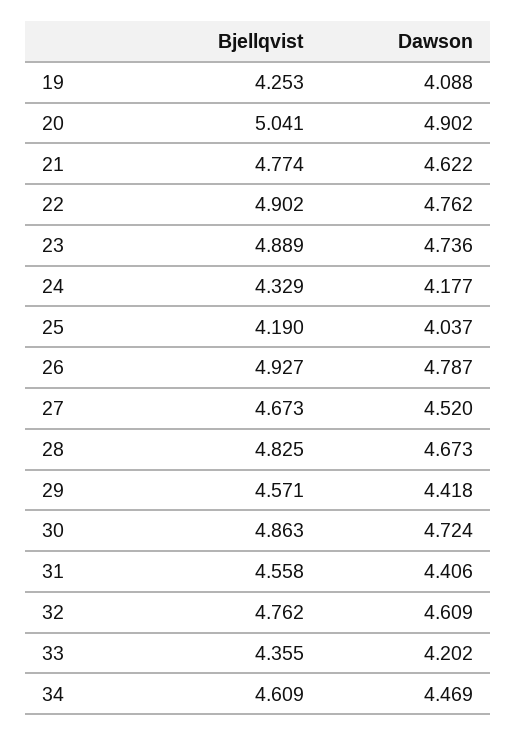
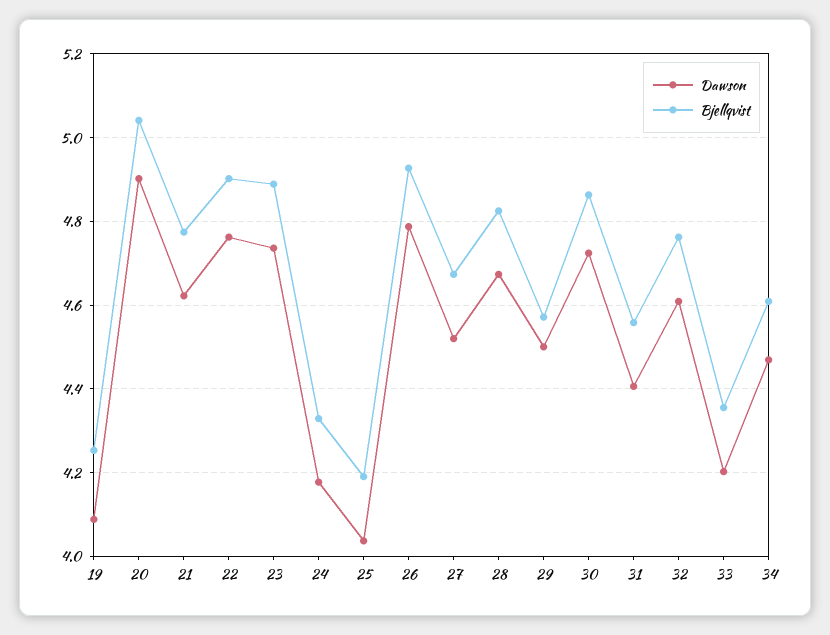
  {
    "Bjellqvist": {
      "19": 4.253,
      "20": 5.041,
      "21": 4.774,
      "22": 4.902,
      "23": 4.889,
      "24": 4.329,
      "25": 4.19,
      "26": 4.927,
      "27": 4.673,
      "28": 4.825,
      "29": 4.571,
      "30": 4.863,
      "31": 4.558,
      "32": 4.762,
      "33": 4.355,
      "34": 4.609
    },
    "Dawson": {
      "19": 4.088,
      "20": 4.902,
      "21": 4.622,
      "22": 4.762,
      "23": 4.736,
      "24": 4.177,
      "25": 4.037,
      "26": 4.787,
      "27": 4.52,
      "28": 4.673,
-     "29": 4.418,
+     "29": 4.5,
      "30": 4.724,
      "31": 4.406,
      "32": 4.609,
      "33": 4.202,
      "34": 4.469
    }
  }

